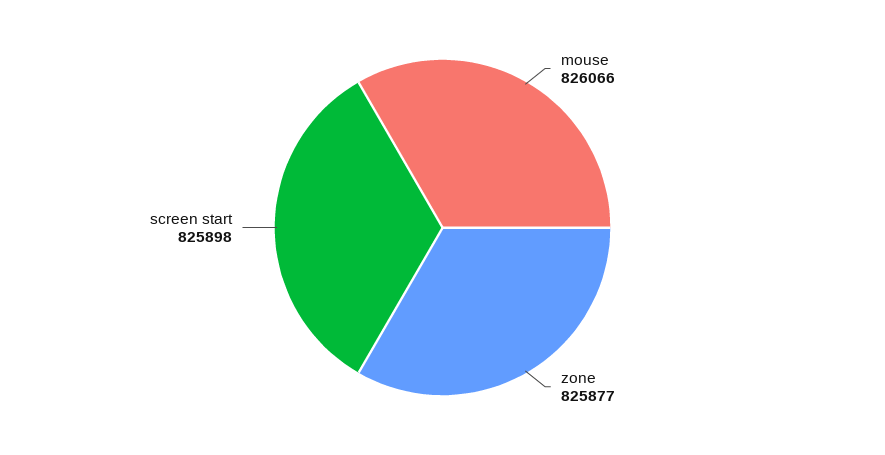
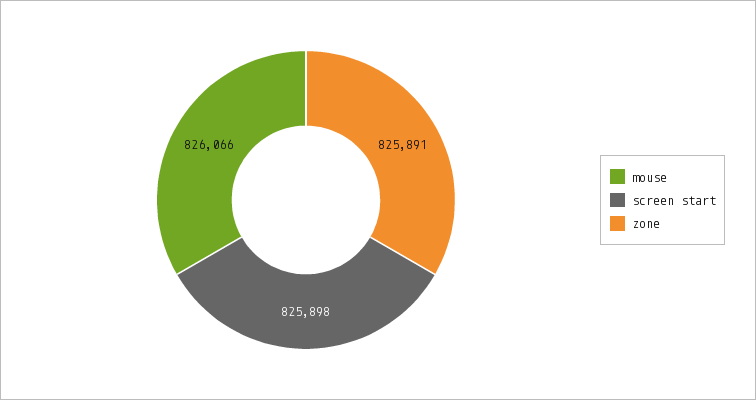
  {
    "mouse": 826066,
-   "zone": 825877,
+   "zone": 825891,
    "screen start": 825898
  }

